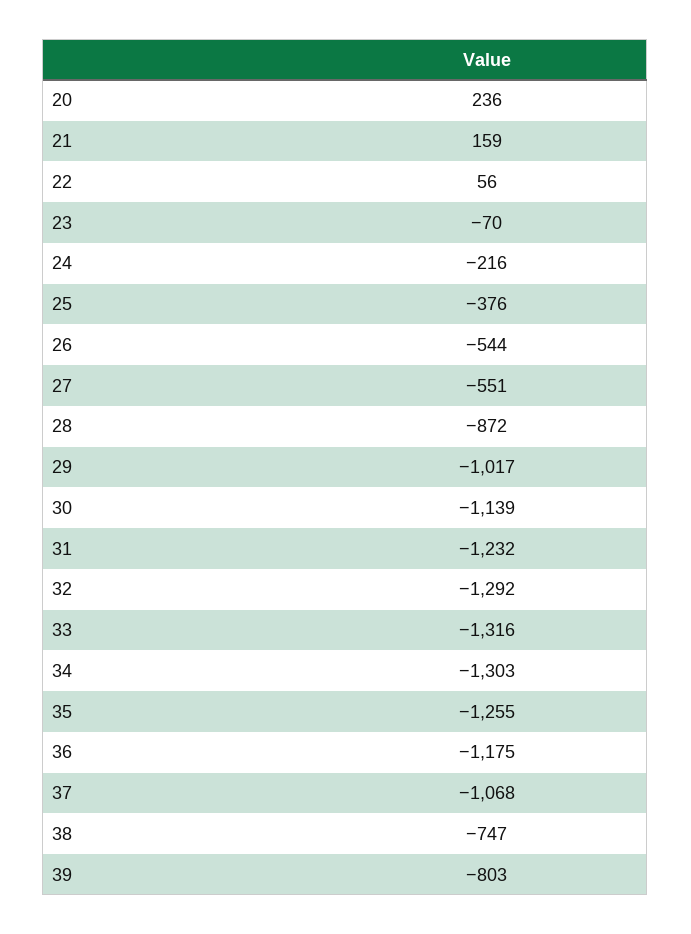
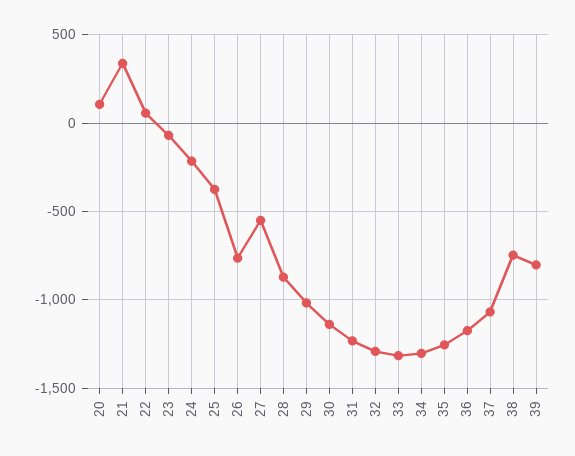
  {
-   "20": 236,
+   "20": 100,
-   "21": 159,
+   "21": 350,
    "22": 56,
    "23": -70,
    "24": -216,
    "25": -376,
-   "26": -544,
+   "26": -750,
    "27": -551,
    "28": -872,
    "29": -1017,
    "30": -1139,
    "31": -1232,
    "32": -1292,
    "33": -1316,
    "34": -1303,
    "35": -1255,
    "36": -1175,
    "37": -1068,
    "38": -747,
    "39": -803
  }

